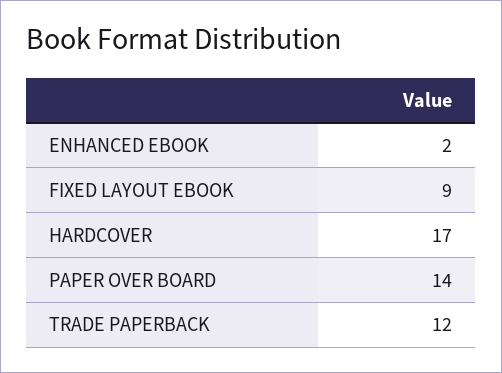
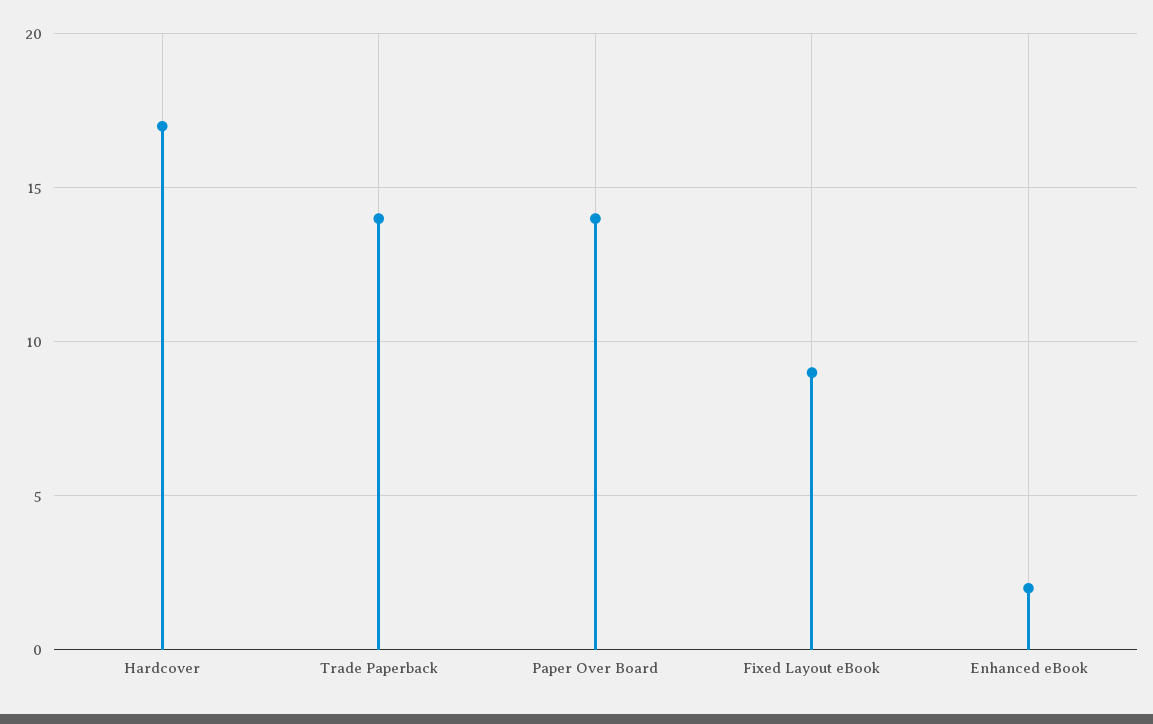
  {
    "ENHANCED EBOOK": 2,
    "FIXED LAYOUT EBOOK": 9,
    "HARDCOVER": 17,
    "PAPER OVER BOARD": 14,
-   "TRADE PAPERBACK": 12
+   "TRADE PAPERBACK": 14
  }

